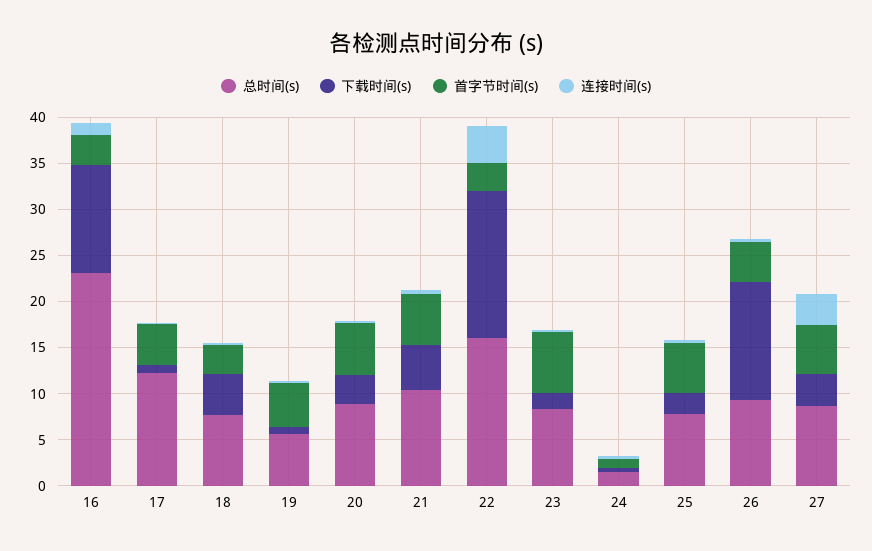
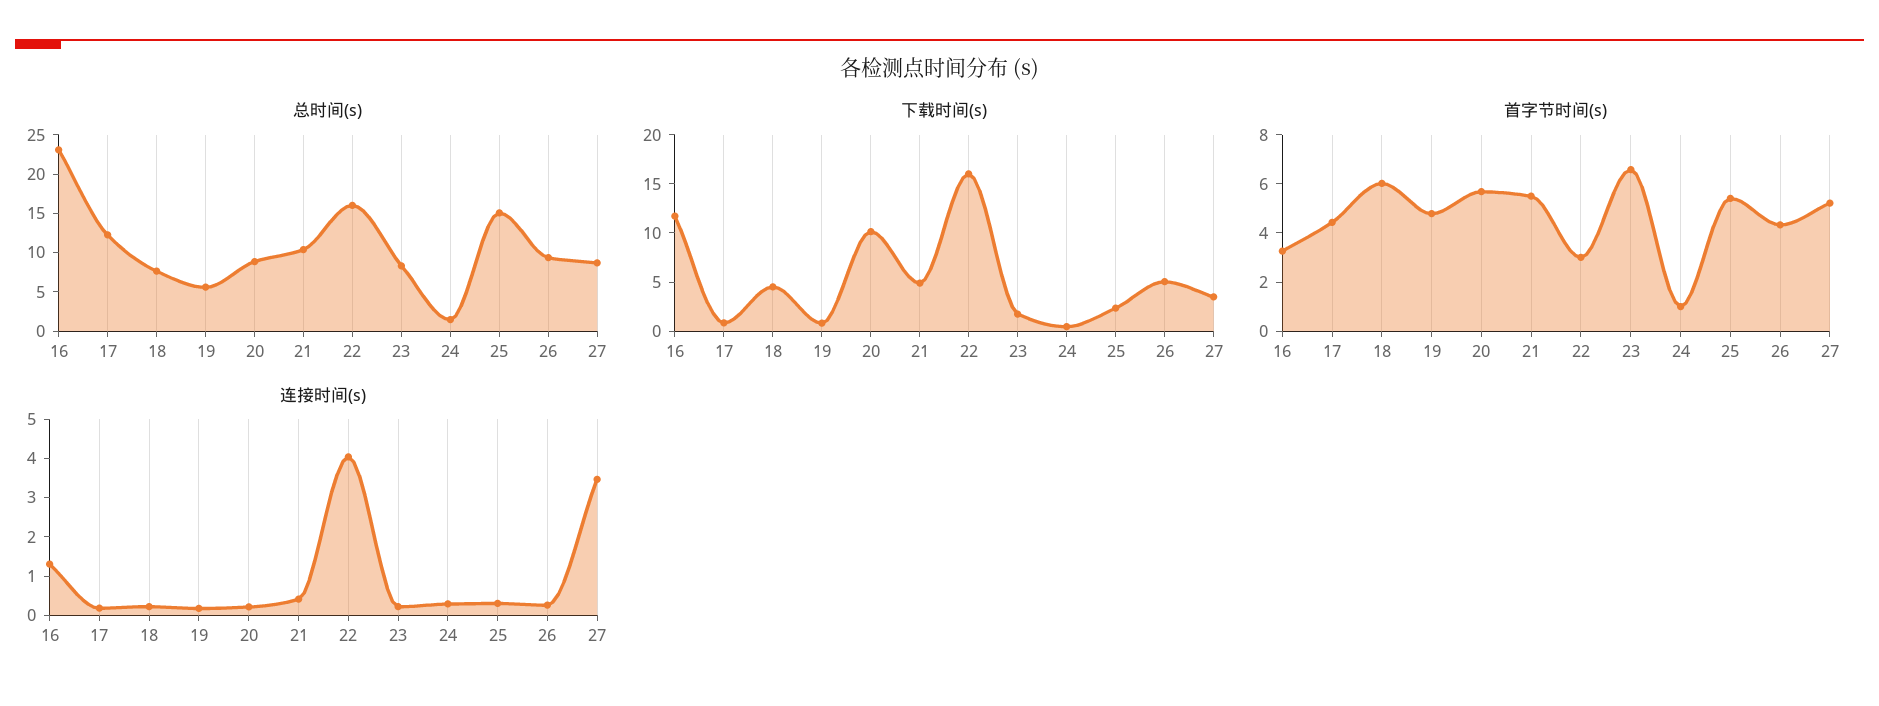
  {
    "总时间(s)": {
      "16": 23,
      "17": 12,
      "18": 8,
      "19": 6,
      "20": 9,
      "21": 10,
      "22": 16,
      "23": 8,
      "24": 1,
-     "25": 8,
+     "25": 15,
      "26": 9,
      "27": 9
    },
    "下载时间(s)": {
      "16": 12,
      "17": 1,
      "18": 5,
      "19": 1,
-     "20": 3,
+     "20": 10,
      "21": 5,
      "22": 16,
      "23": 2,
      "24": 0,
      "25": 2,
-     "26": 13,
+     "26": 5,
      "27": 3
    },
    "首字节时间(s)": {
      "16": 3.5,
      "17": 4.5,
-     "18": 3,
+     "18": 6,
      "19": 5,
      "20": 5.5,
      "21": 5.5,
      "22": 3,
      "23": 6.5,
      "24": 1,
      "25": 5.5,
      "26": 4.5,
      "27": 5
    },
    "连接时间(s)": {
      "16": 1.25,
      "17": 0.25,
      "18": 0.25,
      "19": 0.25,
      "20": 0.25,
      "21": 0.5,
      "22": 4,
      "23": 0.25,
      "24": 0.25,
      "25": 0.25,
      "26": 0.25,
      "27": 3.5
    }
  }

